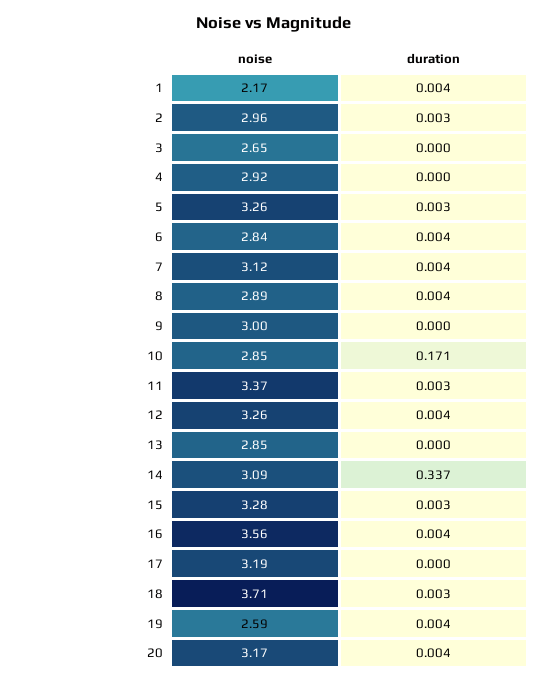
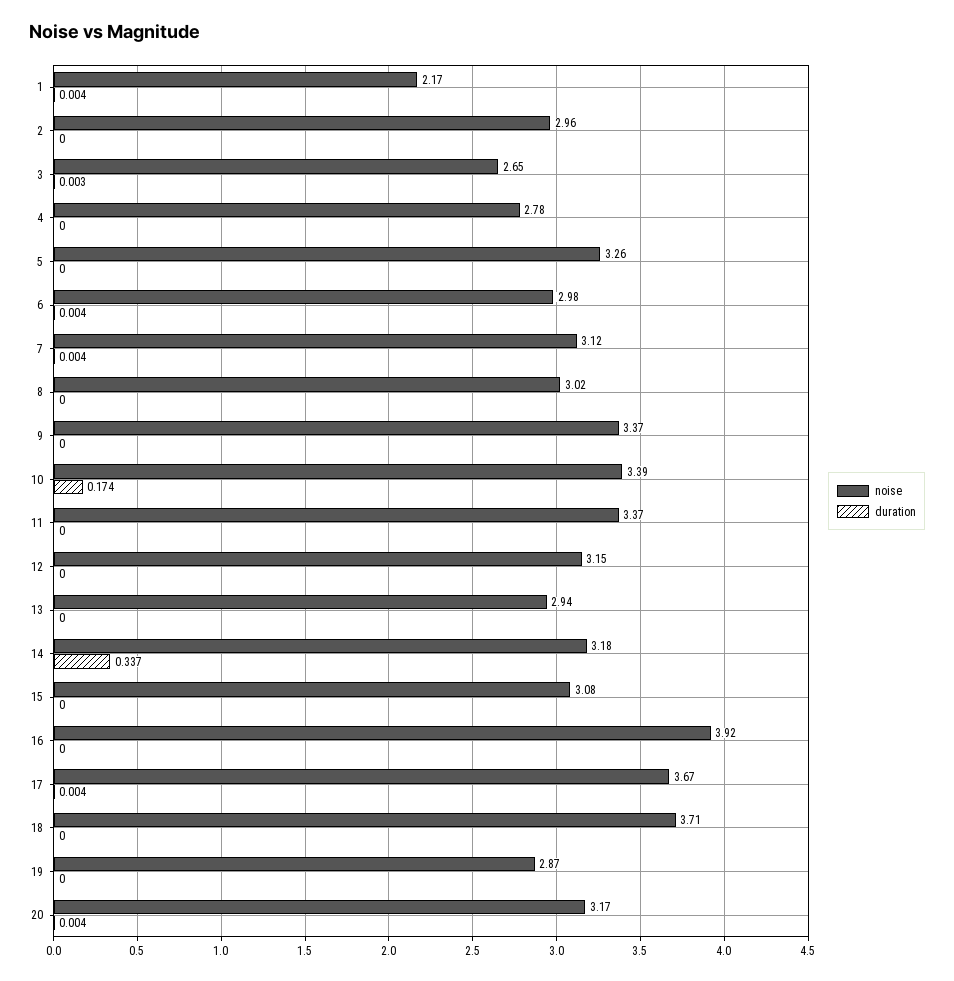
  {
    "noise": {
      "1": 2.17,
      "2": 2.96,
      "3": 2.65,
-     "4": 2.92,
+     "4": 2.78,
      "5": 3.26,
-     "6": 2.84,
+     "6": 2.98,
      "7": 3.12,
-     "8": 2.89,
+     "8": 3.02,
-     "9": 3,
+     "9": 3.37,
-     "10": 2.85,
+     "10": 3.39,
      "11": 3.37,
-     "12": 3.26,
+     "12": 3.15,
-     "13": 2.85,
+     "13": 2.94,
-     "14": 3.09,
+     "14": 3.18,
-     "15": 3.28,
+     "15": 3.08,
-     "16": 3.56,
+     "16": 3.92,
-     "17": 3.19,
+     "17": 3.67,
      "18": 3.71,
-     "19": 2.59,
+     "19": 2.87,
      "20": 3.17
    },
    "duration": {
      "1": 0.004,
-     "2": 0.003,
+     "2": 0,
-     "3": 0,
+     "3": 0.003,
      "4": 0,
-     "5": 0.003,
+     "5": 0,
      "6": 0.004,
      "7": 0.004,
-     "8": 0.004,
+     "8": 0,
      "9": 0,
-     "10": 0.171,
+     "10": 0.174,
-     "11": 0.003,
+     "11": 0,
-     "12": 0.004,
+     "12": 0,
      "13": 0,
      "14": 0.337,
-     "15": 0.003,
+     "15": 0,
-     "16": 0.004,
+     "16": 0,
-     "17": 0,
+     "17": 0.004,
-     "18": 0.003,
+     "18": 0,
-     "19": 0.004,
+     "19": 0,
      "20": 0.004
    }
  }

